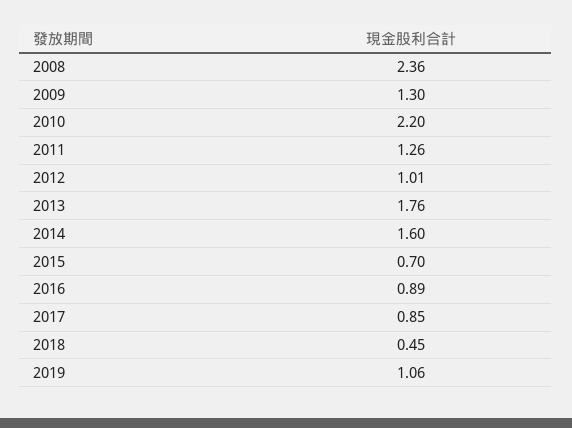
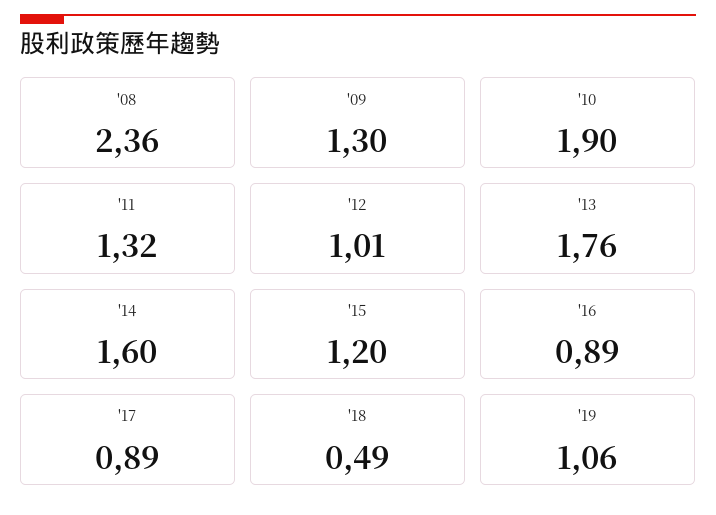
  {
    "2008": 2.36,
    "2009": 1.3,
-   "2010": 2.2,
+   "2010": 1.9,
-   "2011": 1.26,
+   "2011": 1.32,
    "2012": 1.01,
    "2013": 1.76,
    "2014": 1.6,
-   "2015": 0.7,
+   "2015": 1.2,
    "2016": 0.89,
-   "2017": 0.85,
+   "2017": 0.89,
-   "2018": 0.45,
+   "2018": 0.49,
    "2019": 1.06
  }

